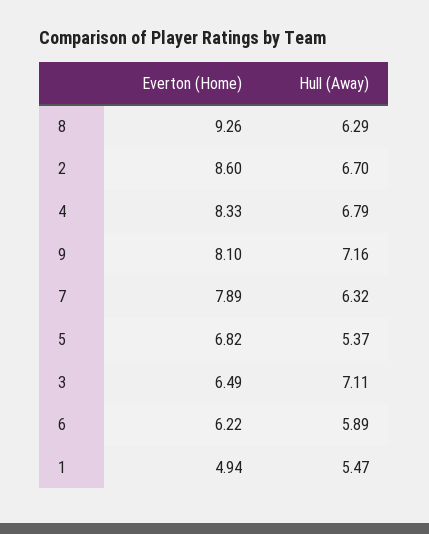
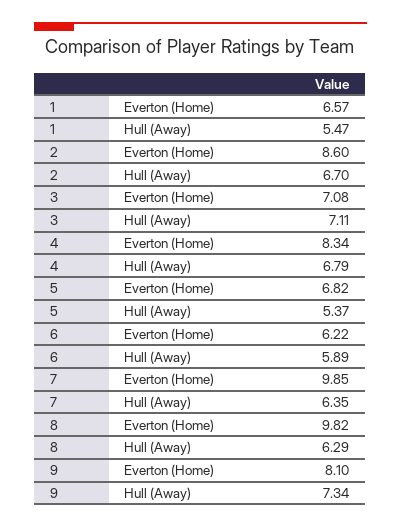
  {
    "Everton (Home)": {
-     "8": 9.26,
+     "8": 9.82,
      "2": 8.6,
-     "4": 8.33,
+     "4": 8.34,
      "9": 8.1,
-     "7": 7.89,
+     "7": 9.85,
      "5": 6.82,
-     "3": 6.49,
+     "3": 7.08,
      "6": 6.22,
-     "1": 4.94
+     "1": 6.57
    },
    "Hull (Away)": {
      "8": 6.29,
      "2": 6.7,
      "4": 6.79,
-     "9": 7.16,
+     "9": 7.34,
-     "7": 6.32,
+     "7": 6.35,
      "5": 5.37,
      "3": 7.11,
      "6": 5.89,
      "1": 5.47
    }
  }

